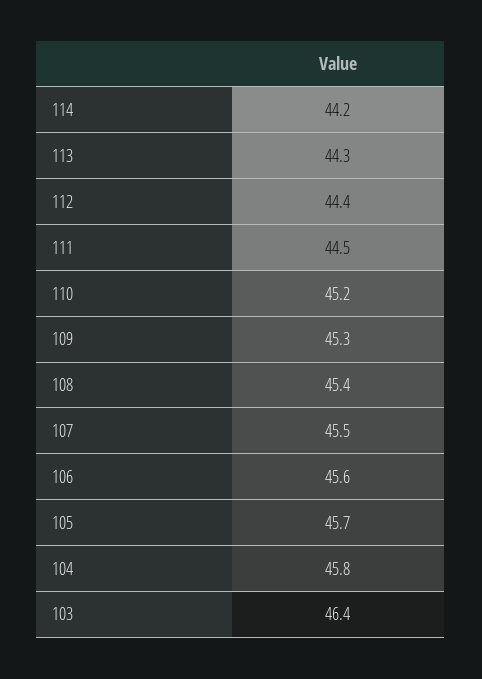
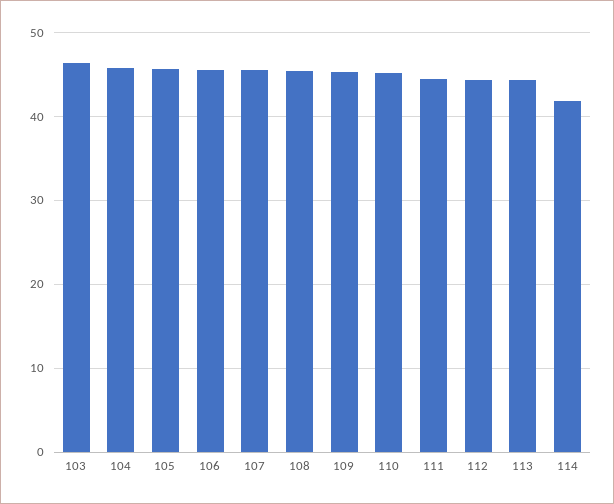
  {
-   "114": 44.2,
+   "114": 42,
    "113": 44.3,
    "112": 44.4,
    "111": 44.5,
    "110": 45.2,
    "109": 45.3,
    "108": 45.4,
    "107": 45.5,
    "106": 45.6,
    "105": 45.7,
    "104": 45.8,
    "103": 46.4
  }

